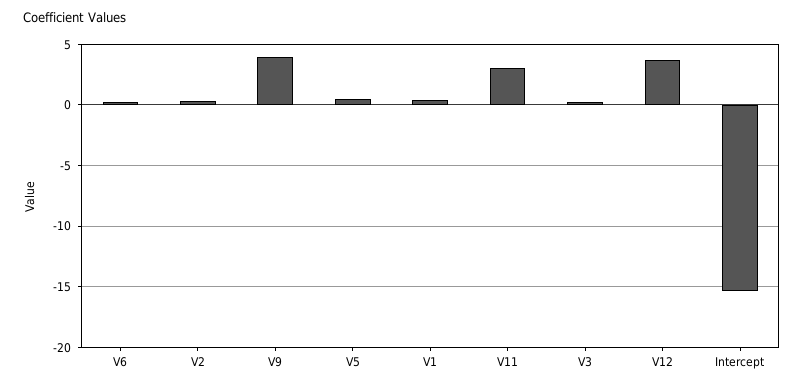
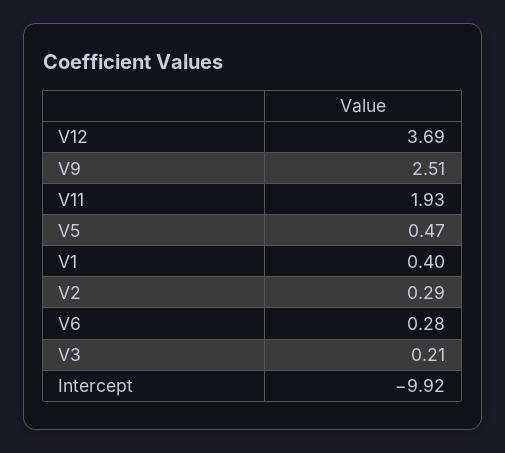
  {
    "V6": 0.28,
    "V2": 0.29,
-   "V9": 4,
+   "V9": 2.51,
    "V5": 0.47,
    "V1": 0.4,
-   "V11": 3,
+   "V11": 1.93,
    "V3": 0.21,
    "V12": 3.69,
-   "Intercept": -15.5
+   "Intercept": -9.92
  }

